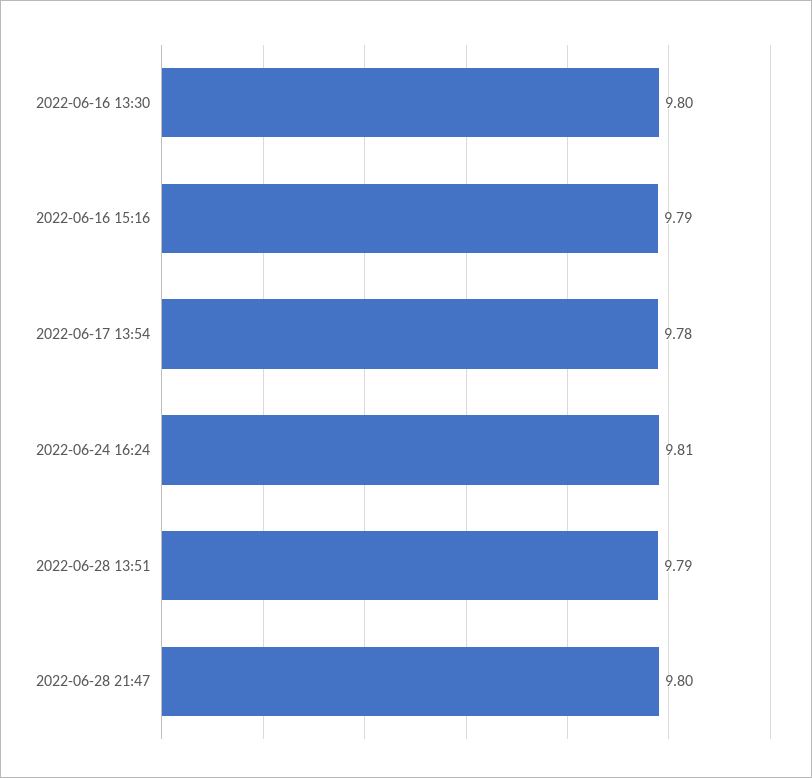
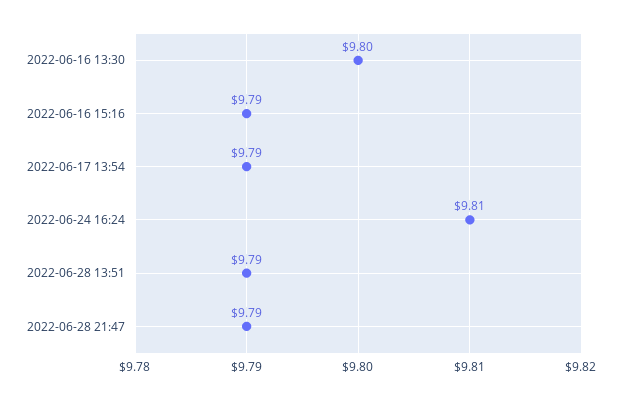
  {
    "2022-06-16 13:30": 9.8,
    "2022-06-16 15:16": 9.79,
-   "2022-06-17 13:54": 9.78,
+   "2022-06-17 13:54": 9.79,
    "2022-06-24 16:24": 9.81,
    "2022-06-28 13:51": 9.79,
-   "2022-06-28 21:47": 9.8
+   "2022-06-28 21:47": 9.79
  }

